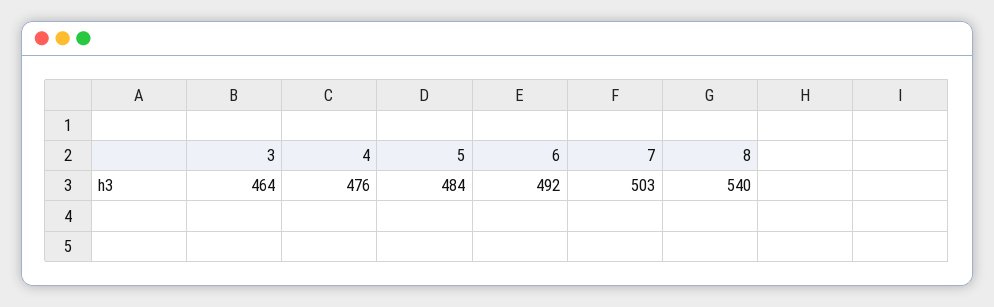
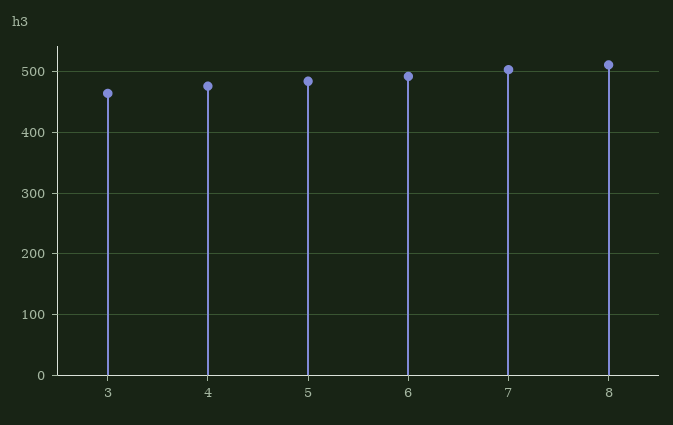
  {
    "3": 464,
    "4": 476,
    "5": 484,
    "6": 492,
    "7": 503,
-   "8": 540
+   "8": 510
  }

